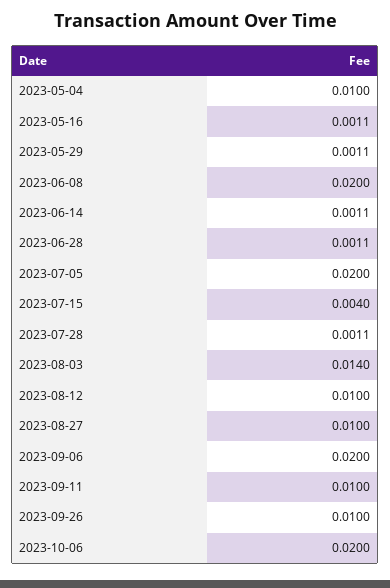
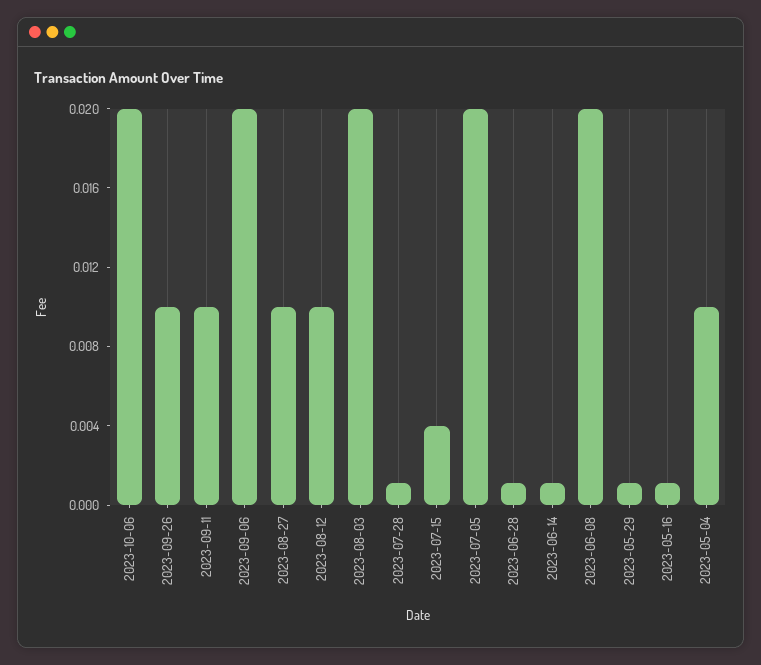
  {
    "2023-05-04": 0.01,
    "2023-05-16": 0.0011,
    "2023-05-29": 0.0011,
    "2023-06-08": 0.02,
    "2023-06-14": 0.0011,
    "2023-06-28": 0.0011,
    "2023-07-05": 0.02,
    "2023-07-15": 0.004,
    "2023-07-28": 0.0011,
-   "2023-08-03": 0.014,
+   "2023-08-03": 0.02,
    "2023-08-12": 0.01,
    "2023-08-27": 0.01,
    "2023-09-06": 0.02,
    "2023-09-11": 0.01,
    "2023-09-26": 0.01,
    "2023-10-06": 0.02
  }

